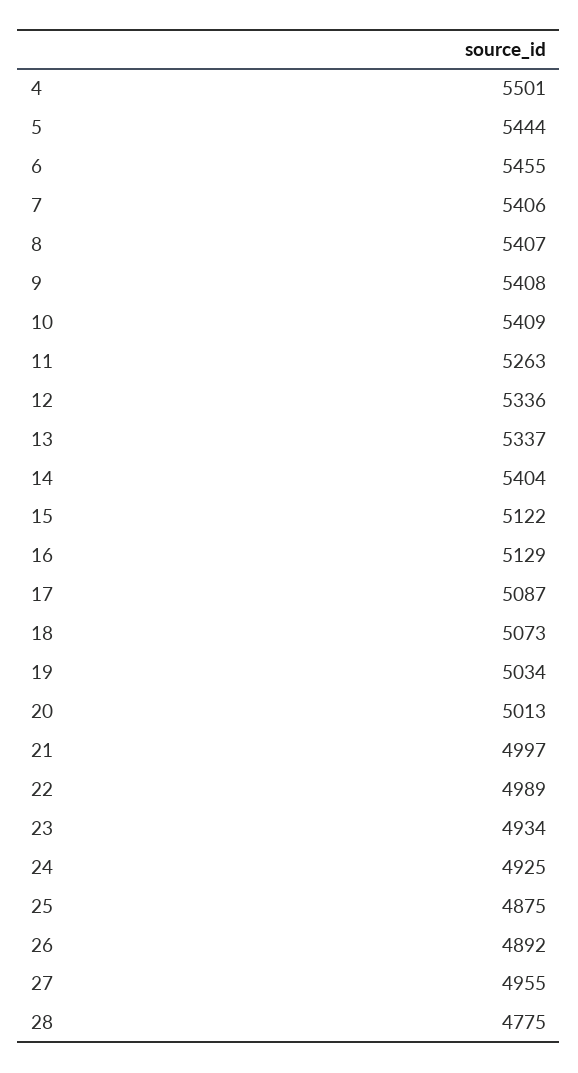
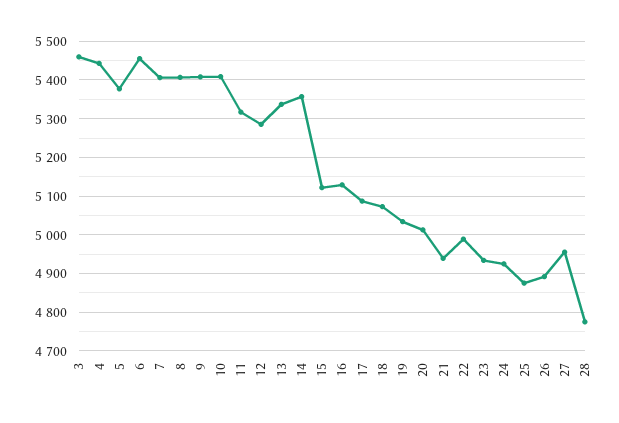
  {
-   "4": 5501,
+   "4": 5440,
-   "5": 5444,
+   "5": 5380,
    "6": 5455,
    "7": 5406,
    "8": 5407,
    "9": 5408,
    "10": 5409,
-   "11": 5263,
+   "11": 5320,
-   "12": 5336,
+   "12": 5280,
    "13": 5337,
-   "14": 5404,
+   "14": 5360,
    "15": 5122,
    "16": 5129,
    "17": 5087,
    "18": 5073,
    "19": 5034,
    "20": 5013,
-   "21": 4997,
+   "21": 4940,
    "22": 4989,
    "23": 4934,
    "24": 4925,
    "25": 4875,
    "26": 4892,
    "27": 4955,
-   "28": 4775
+   "28": 4775,
+   "3": 5460
  }

